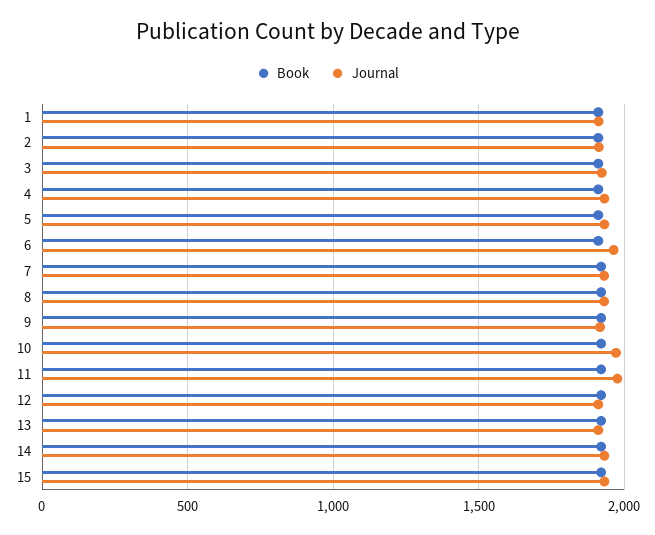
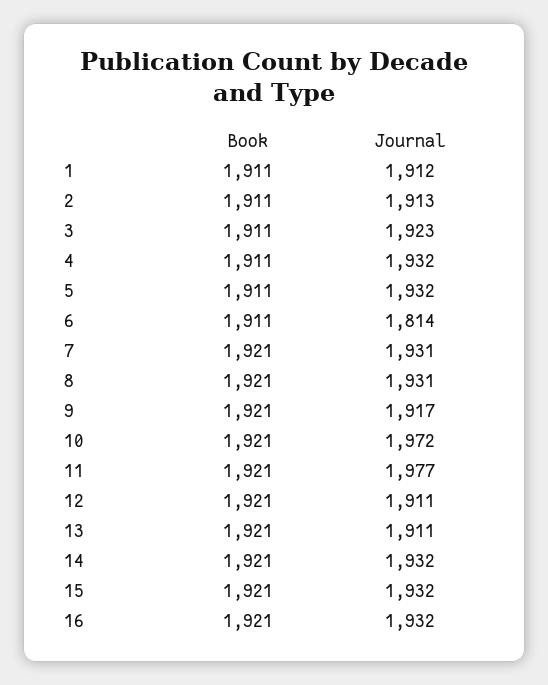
  {
    "Book": {
      "1": 1911,
      "2": 1911,
      "3": 1911,
      "4": 1911,
      "5": 1911,
      "6": 1911,
      "7": 1921,
      "8": 1921,
      "9": 1921,
      "10": 1921,
      "11": 1921,
      "12": 1921,
      "13": 1921,
      "14": 1921,
-     "15": 1921
+     "15": 1921,
+     "16": 1921
    },
    "Journal": {
      "1": 1912,
      "2": 1913,
      "3": 1923,
      "4": 1932,
      "5": 1932,
-     "6": 1950,
+     "6": 1814,
      "7": 1931,
      "8": 1931,
      "9": 1917,
      "10": 1972,
      "11": 1977,
      "12": 1911,
      "13": 1911,
      "14": 1932,
-     "15": 1932
+     "15": 1932,
+     "16": 1932
    }
  }

